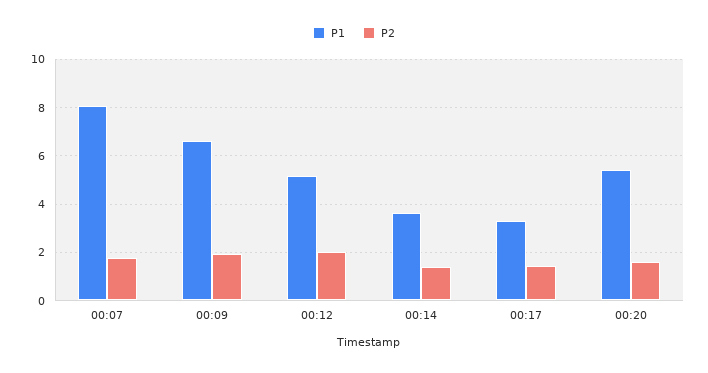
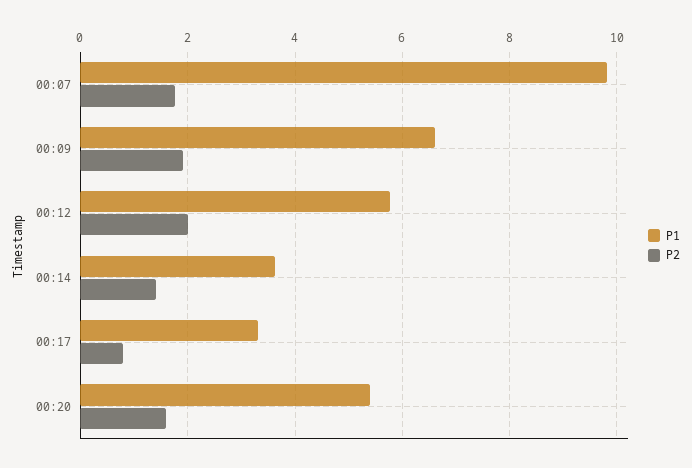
  {
    "P1": {
-     "00:07": 8,
+     "00:07": 9.8,
      "00:09": 6.6,
-     "00:12": 5.25,
+     "00:12": 5.8,
      "00:14": 3.6,
      "00:17": 3.4,
      "00:20": 5.4
    },
    "P2": {
      "00:07": 1.8,
      "00:09": 2,
      "00:12": 2,
      "00:14": 1.4,
-     "00:17": 1.5,
+     "00:17": 0.8,
      "00:20": 1.6
    }
  }

